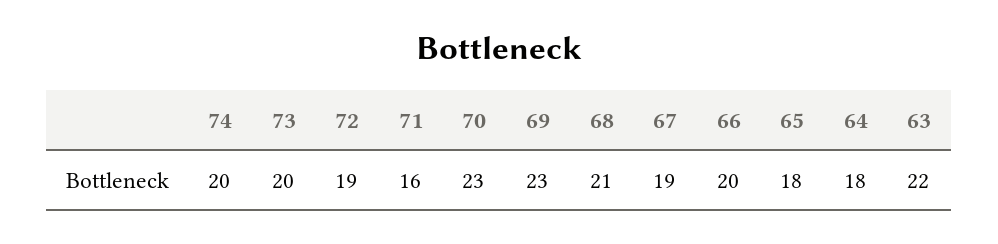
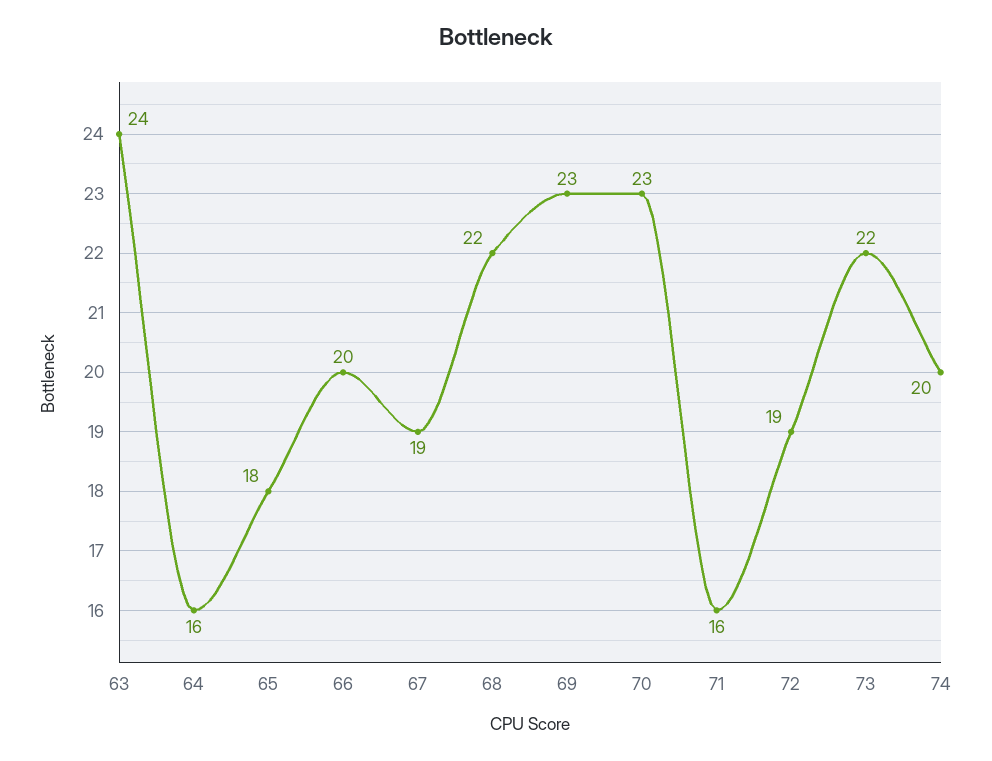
  {
    "74": 20,
-   "73": 20,
+   "73": 22,
    "72": 19,
    "71": 16,
    "70": 23,
    "69": 23,
-   "68": 21,
+   "68": 22,
    "67": 19,
    "66": 20,
    "65": 18,
-   "64": 18,
+   "64": 16,
-   "63": 22
+   "63": 24
  }

